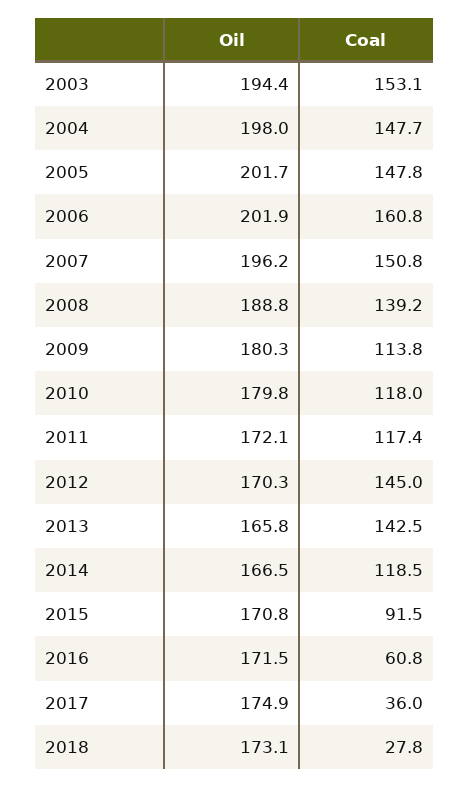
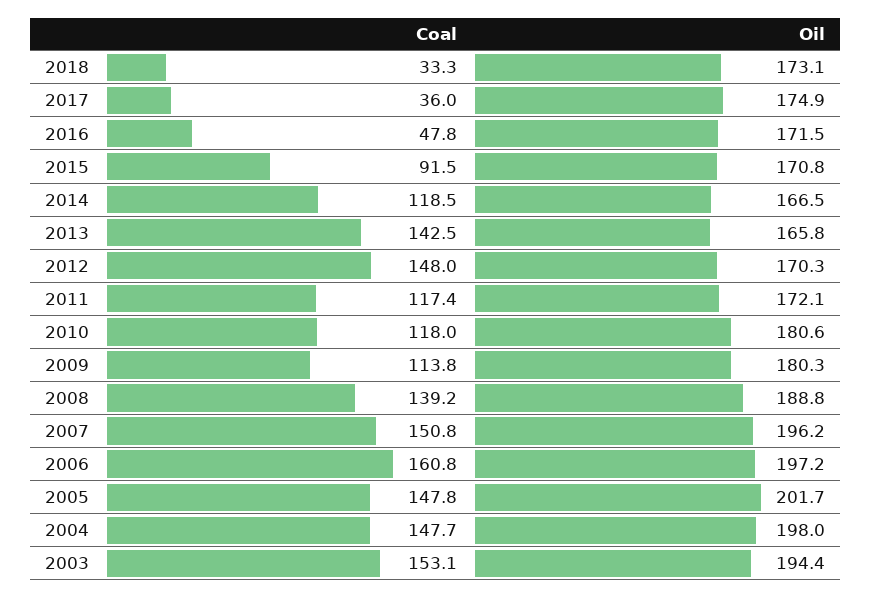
  {
    "Oil": {
      "2003": 194.4,
      "2004": 198,
      "2005": 201.7,
-     "2006": 201.9,
+     "2006": 197.2,
      "2007": 196.2,
      "2008": 188.8,
      "2009": 180.3,
-     "2010": 179.8,
+     "2010": 180.6,
      "2011": 172.1,
      "2012": 170.3,
      "2013": 165.8,
      "2014": 166.5,
      "2015": 170.8,
      "2016": 171.5,
      "2017": 174.9,
      "2018": 173.1
    },
    "Coal": {
      "2003": 153.1,
      "2004": 147.7,
      "2005": 147.8,
      "2006": 160.8,
      "2007": 150.8,
      "2008": 139.2,
      "2009": 113.8,
      "2010": 118,
      "2011": 117.4,
-     "2012": 145,
+     "2012": 148,
      "2013": 142.5,
      "2014": 118.5,
      "2015": 91.5,
-     "2016": 60.8,
+     "2016": 47.8,
      "2017": 36,
-     "2018": 27.8
+     "2018": 33.3
    }
  }

